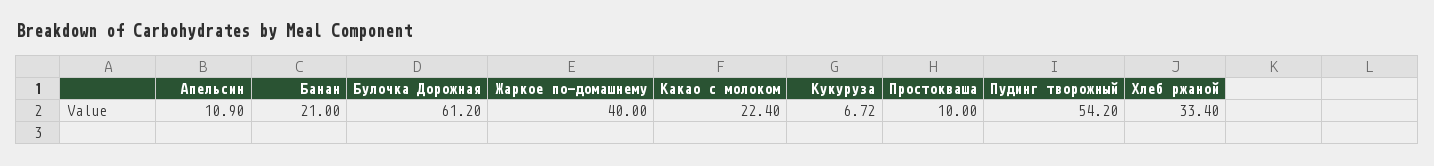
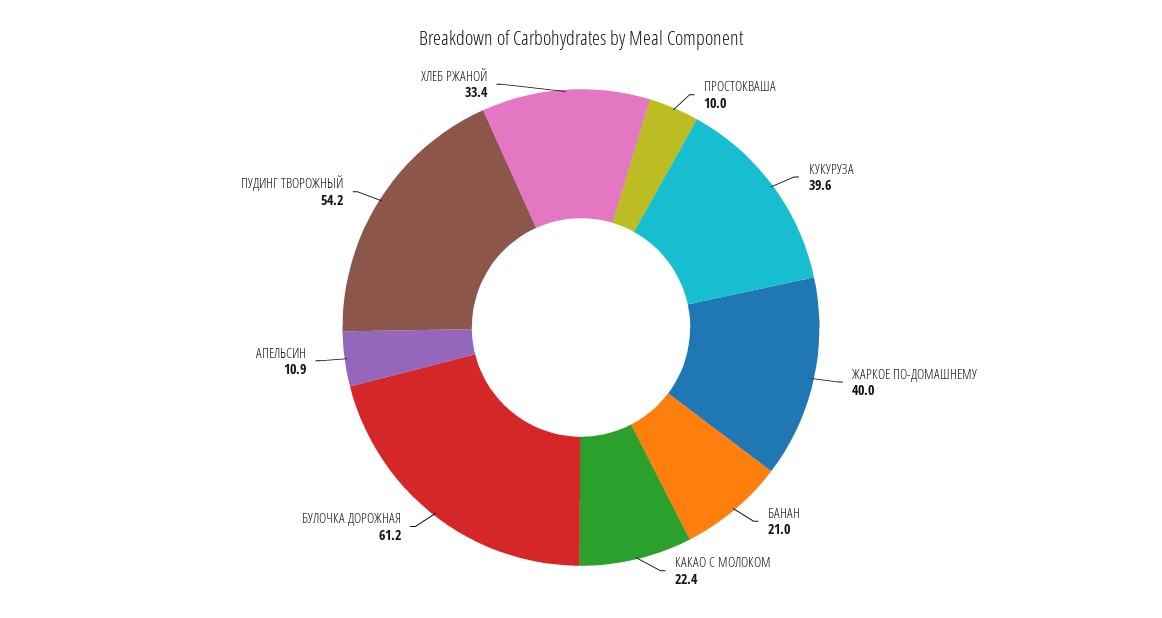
  {
    "Апельсин": 10.9,
    "Банан": 21,
    "Булочка Дорожная": 61.2,
    "Жаркое по-домашнему": 40,
    "Какао с молоком": 22.4,
-   "Кукуруза": 6.72,
+   "Кукуруза": 39.6,
    "Простокваша": 10,
    "Пудинг творожный": 54.2,
    "Хлеб ржаной": 33.4
  }

